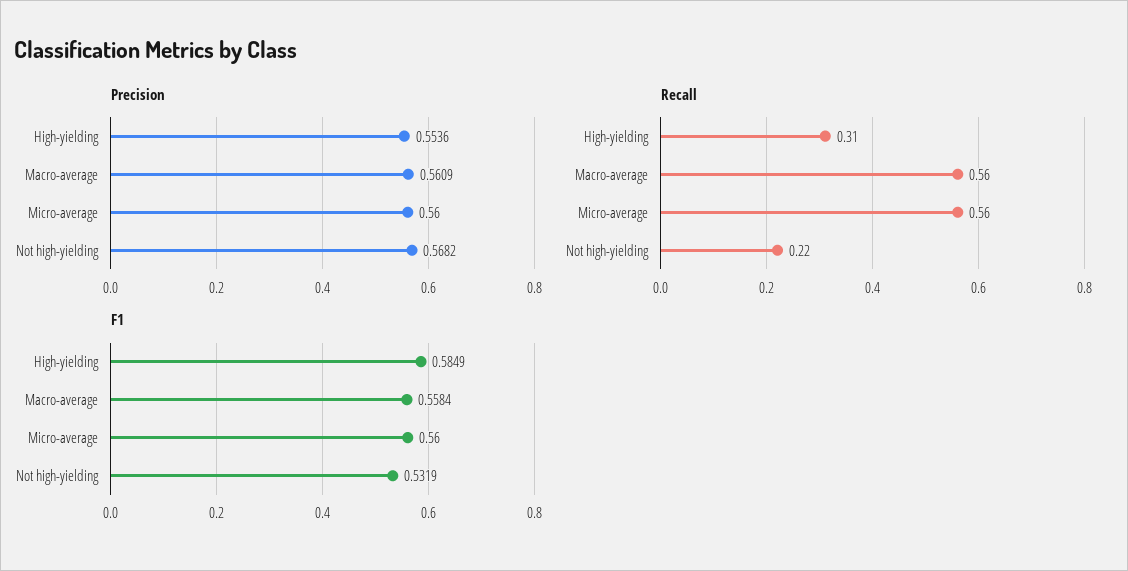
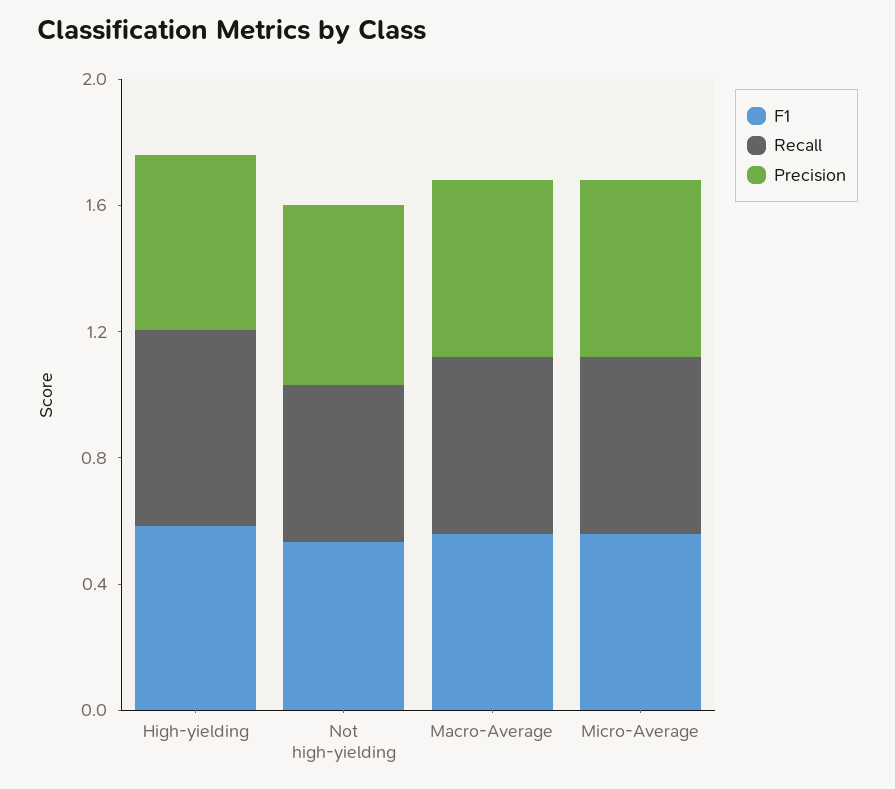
  {
    "Precision": {
      "High-yielding": 0.5536,
      "Macro-average": 0.5609,
      "Micro-average": 0.56,
      "Not high-yielding": 0.5682
    },
    "Recall": {
-     "High-yielding": 0.31,
+     "High-yielding": 0.6,
      "Macro-average": 0.56,
      "Micro-average": 0.56,
-     "Not high-yielding": 0.22
+     "Not high-yielding": 0.5
    },
    "F1": {
      "High-yielding": 0.5849,
      "Macro-average": 0.5584,
      "Micro-average": 0.56,
      "Not high-yielding": 0.5319
    }
  }

